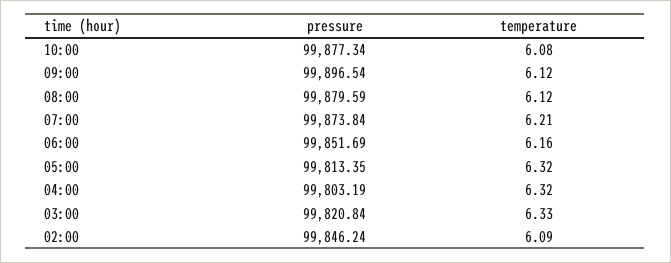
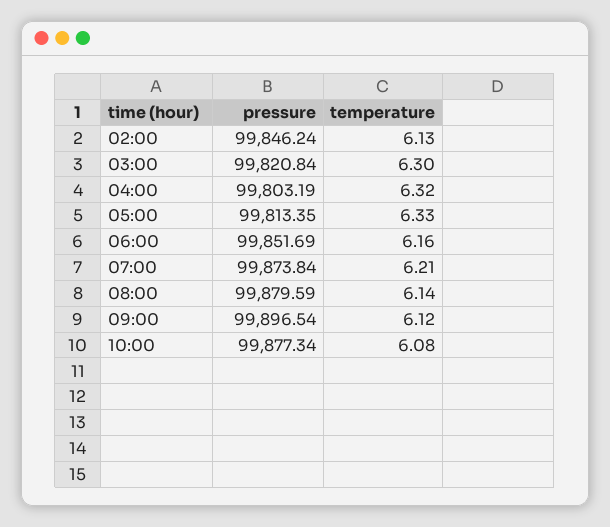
  {
    "pressure": {
      "10:00": 99877.34,
      "09:00": 99896.54,
      "08:00": 99879.59,
      "07:00": 99873.84,
      "06:00": 99851.69,
      "05:00": 99813.35,
      "04:00": 99803.19,
      "03:00": 99820.84,
      "02:00": 99846.24
    },
    "temperature": {
      "10:00": 6.08,
      "09:00": 6.12,
-     "08:00": 6.12,
+     "08:00": 6.14,
      "07:00": 6.21,
      "06:00": 6.16,
-     "05:00": 6.32,
+     "05:00": 6.33,
      "04:00": 6.32,
-     "03:00": 6.33,
+     "03:00": 6.3,
-     "02:00": 6.09
+     "02:00": 6.13
    }
  }

